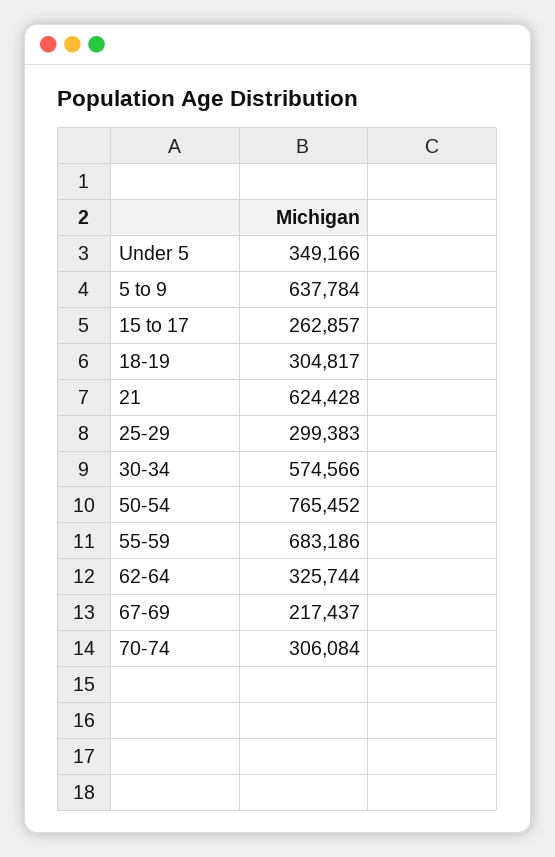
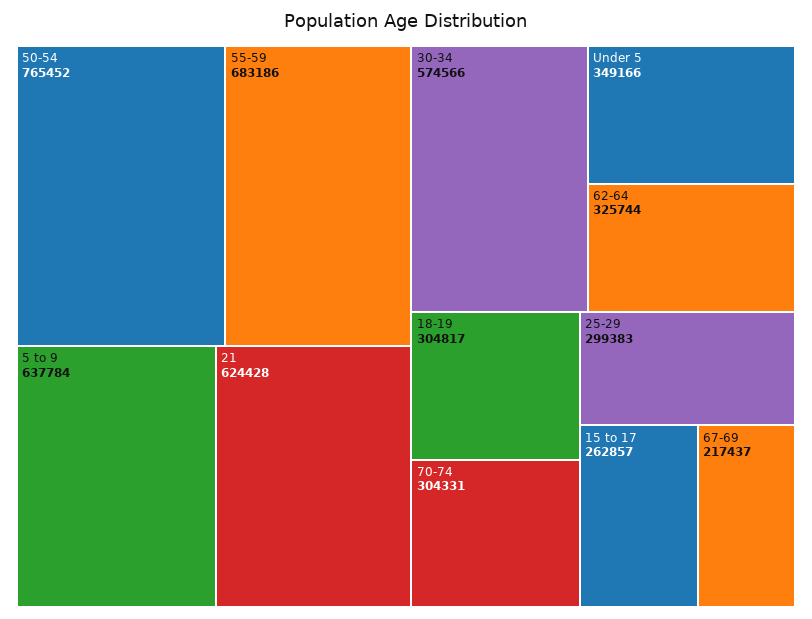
  {
    "Under 5": 349166,
    "5 to 9": 637784,
    "15 to 17": 262857,
    "18-19": 304817,
    "21": 624428,
    "25-29": 299383,
    "30-34": 574566,
    "50-54": 765452,
    "55-59": 683186,
    "62-64": 325744,
    "67-69": 217437,
-   "70-74": 306084
+   "70-74": 304331
  }

